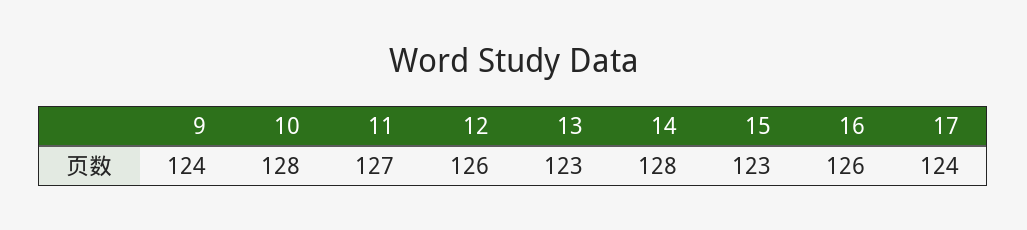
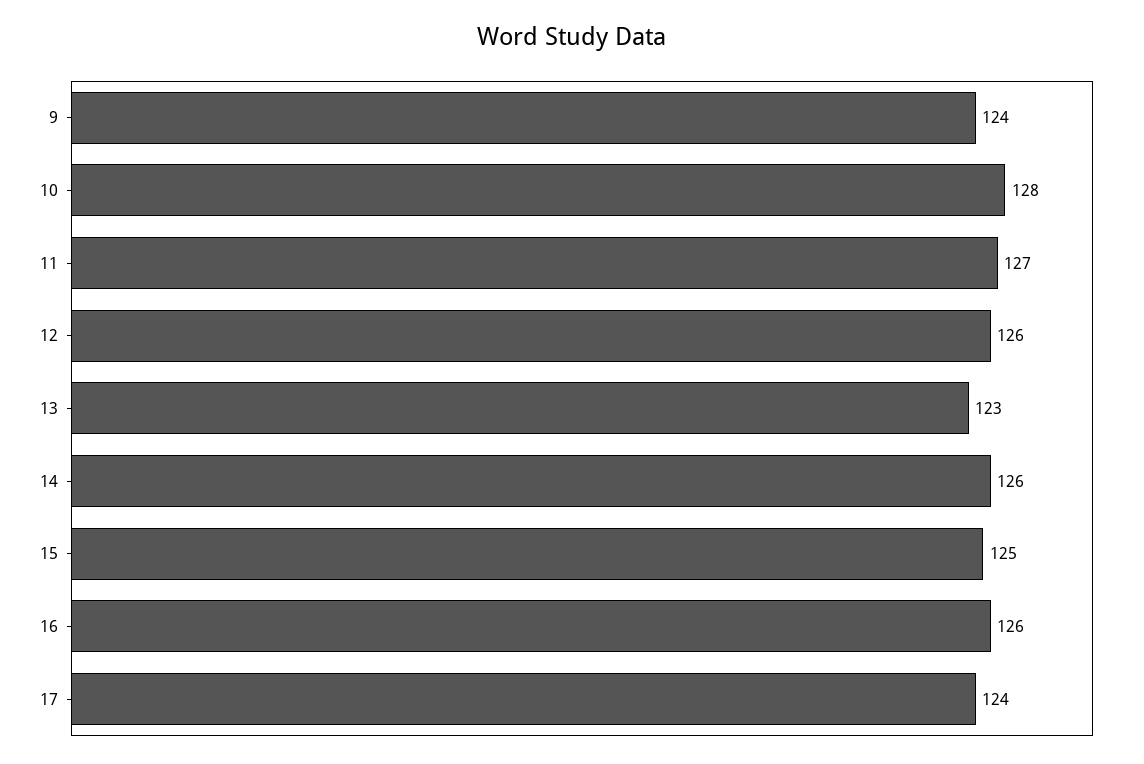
  {
    "9": 124,
    "10": 128,
    "11": 127,
    "12": 126,
    "13": 123,
-   "14": 128,
+   "14": 126,
-   "15": 123,
+   "15": 125,
    "16": 126,
    "17": 124
  }

